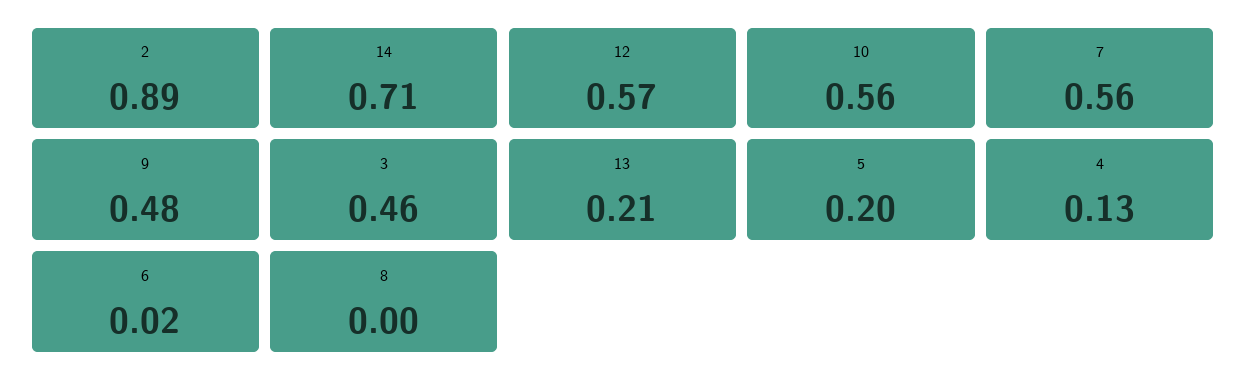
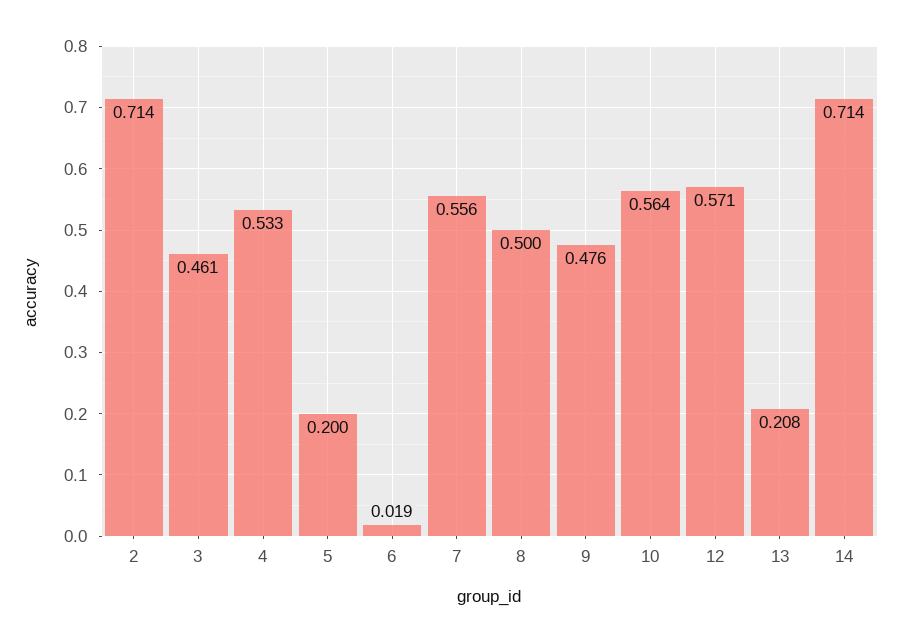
  {
-   "2": 0.89,
+   "2": 0.714,
    "14": 0.714,
    "12": 0.571,
    "10": 0.564,
    "7": 0.556,
    "9": 0.476,
    "3": 0.461,
    "13": 0.208,
    "5": 0.2,
-   "4": 0.13,
+   "4": 0.533,
    "6": 0.019,
-   "8": 0
+   "8": 0.5
  }

